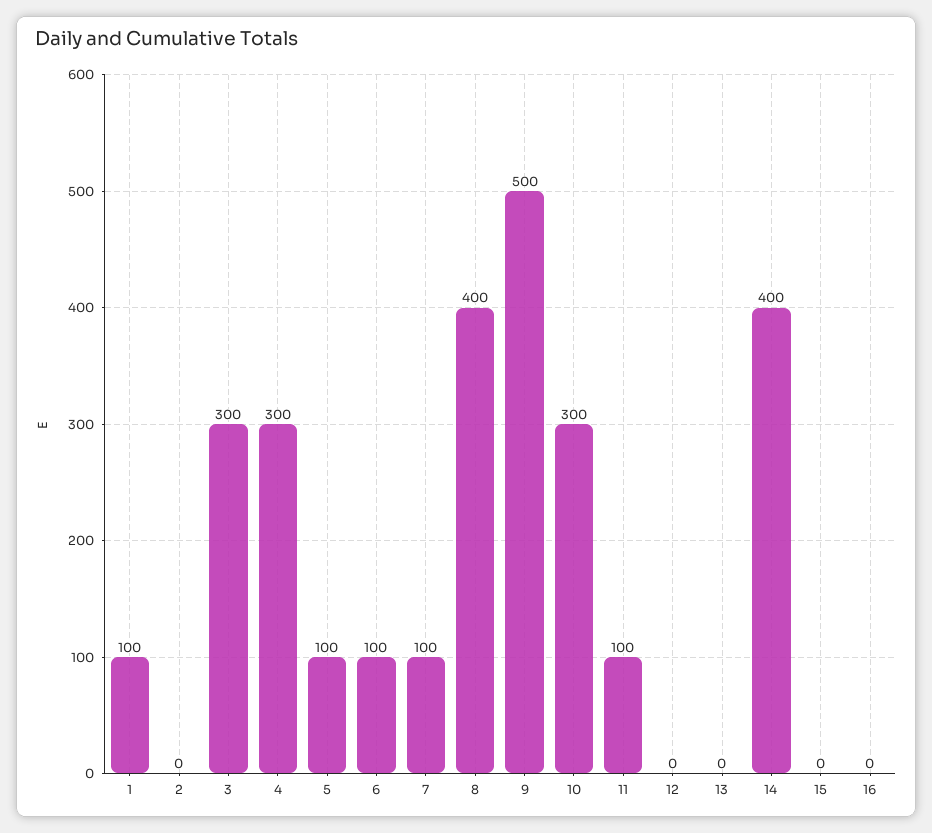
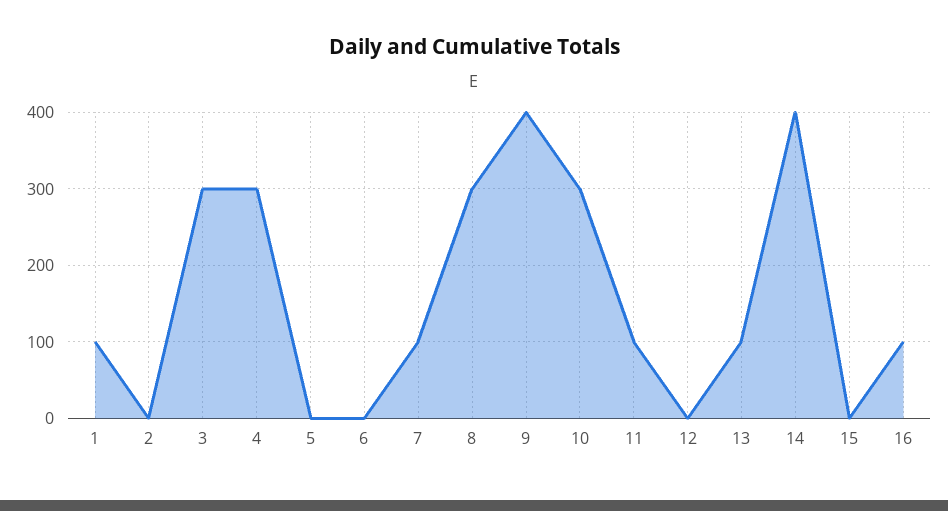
  {
    "1": 100,
    "2": 0,
    "3": 300,
    "4": 300,
-   "5": 100,
+   "5": 0,
-   "6": 100,
+   "6": 0,
    "7": 100,
-   "8": 400,
+   "8": 300,
-   "9": 500,
+   "9": 400,
    "10": 300,
    "11": 100,
    "12": 0,
-   "13": 0,
+   "13": 100,
    "14": 400,
    "15": 0,
-   "16": 0
+   "16": 100
  }

